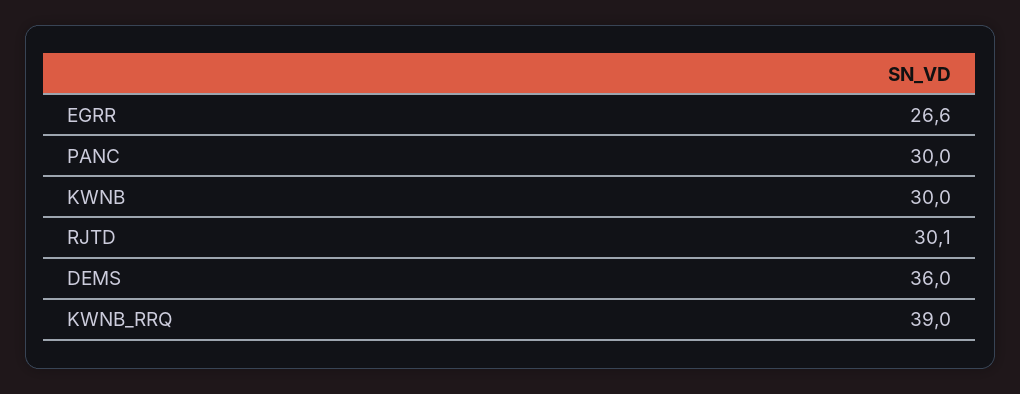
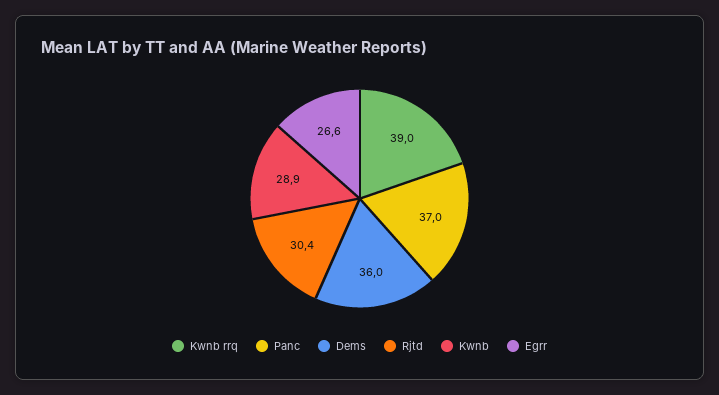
  {
    "EGRR": 26.6,
-   "PANC": 30,
+   "PANC": 37,
-   "KWNB": 30,
+   "KWNB": 28.9,
-   "RJTD": 30.1,
+   "RJTD": 30.4,
    "DEMS": 36,
    "KWNB_RRQ": 39
  }

